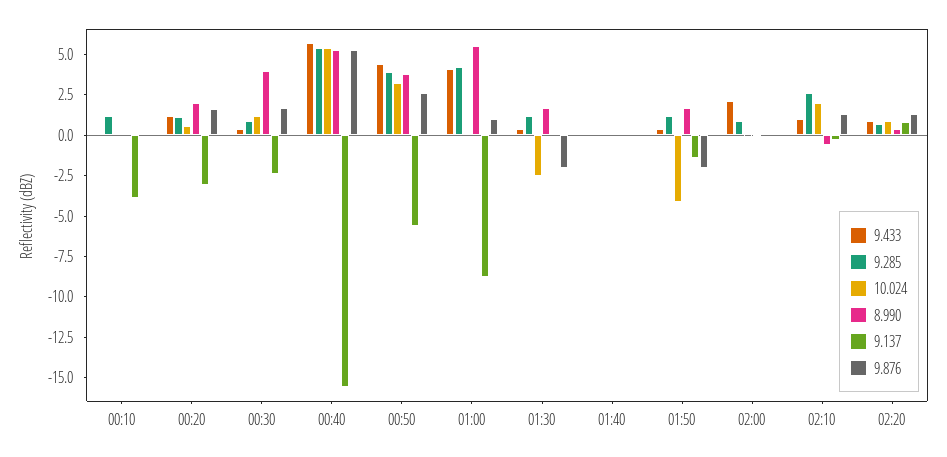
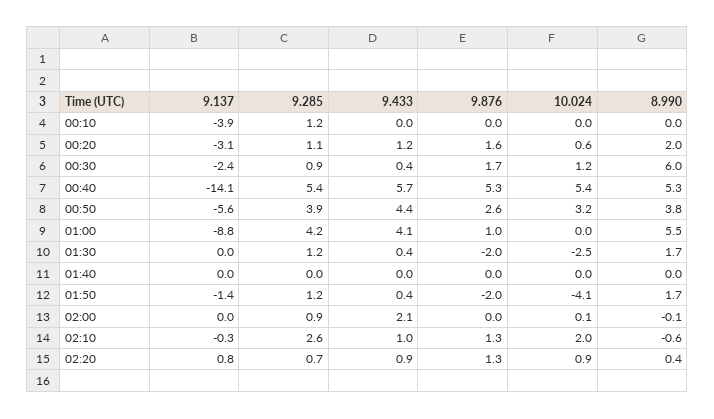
  {
    "9.433": {
      "00:10": 0,
      "00:20": 1.2,
      "00:30": 0.4,
      "00:40": 5.7,
      "00:50": 4.4,
      "01:00": 4.1,
      "01:30": 0.4,
      "01:40": 0,
      "01:50": 0.4,
      "02:00": 2.1,
      "02:10": 1,
      "02:20": 0.9
    },
    "9.285": {
      "00:10": 1.2,
      "00:20": 1.1,
      "00:30": 0.9,
      "00:40": 5.4,
      "00:50": 3.9,
      "01:00": 4.2,
      "01:30": 1.2,
      "01:40": 0,
      "01:50": 1.2,
      "02:00": 0.9,
      "02:10": 2.6,
      "02:20": 0.7
    },
    "10.024": {
      "00:10": 0,
      "00:20": 0.6,
      "00:30": 1.2,
      "00:40": 5.4,
      "00:50": 3.2,
      "01:00": 0,
      "01:30": -2.5,
      "01:40": 0,
      "01:50": -4.1,
      "02:00": 0.1,
      "02:10": 2,
      "02:20": 0.9
    },
    "8.990": {
      "00:10": 0,
      "00:20": 2,
-     "00:30": 4,
+     "00:30": 6,
      "00:40": 5.3,
      "00:50": 3.8,
      "01:00": 5.5,
      "01:30": 1.7,
      "01:40": 0,
      "01:50": 1.7,
      "02:00": -0.1,
      "02:10": -0.6,
      "02:20": 0.4
    },
    "9.137": {
      "00:10": -3.9,
      "00:20": -3.1,
      "00:30": -2.4,
-     "00:40": -15.5,
+     "00:40": -14.1,
      "00:50": -5.6,
      "01:00": -8.8,
      "01:30": 0,
      "01:40": 0,
      "01:50": -1.4,
      "02:00": 0,
      "02:10": -0.3,
      "02:20": 0.8
    },
    "9.876": {
      "00:10": 0,
      "00:20": 1.6,
      "00:30": 1.7,
      "00:40": 5.3,
      "00:50": 2.6,
      "01:00": 1,
      "01:30": -2,
      "01:40": 0,
      "01:50": -2,
      "02:00": 0,
      "02:10": 1.3,
      "02:20": 1.3
    }
  }

